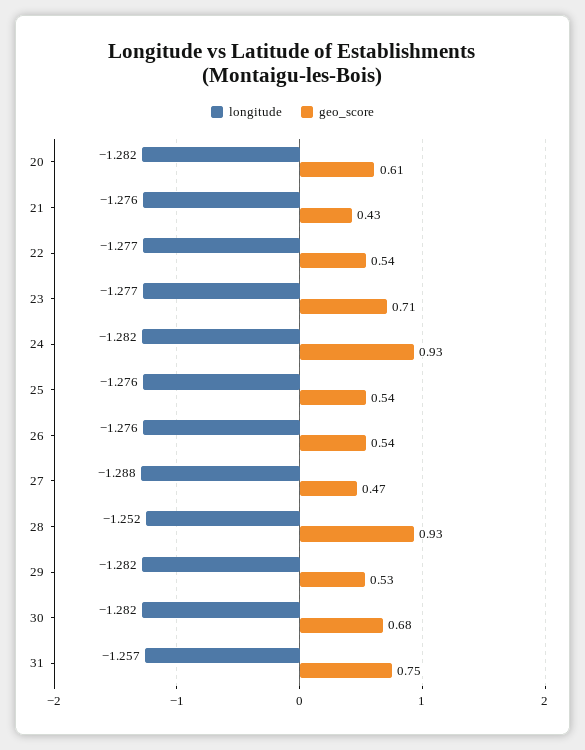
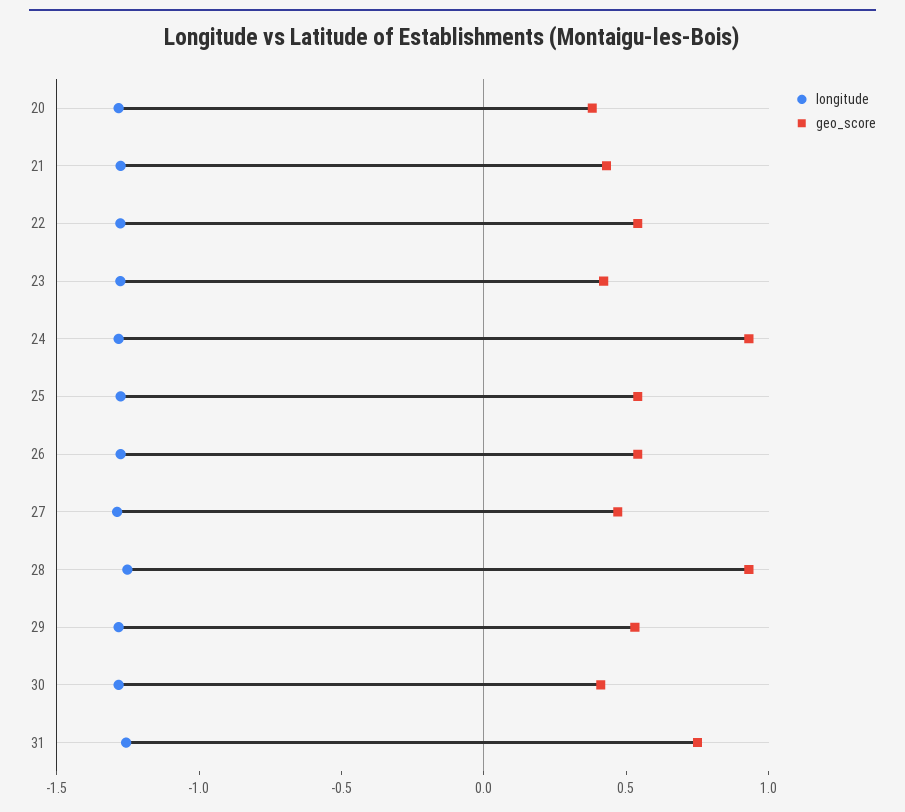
  {
    "longitude": {
      "20": -1.282,
      "21": -1.276,
      "22": -1.277,
      "23": -1.277,
      "24": -1.282,
      "25": -1.276,
      "26": -1.276,
      "27": -1.288,
      "28": -1.252,
      "29": -1.282,
      "30": -1.282,
      "31": -1.257
    },
    "geo_score": {
-     "20": 0.61,
+     "20": 0.4,
      "21": 0.43,
      "22": 0.54,
-     "23": 0.71,
+     "23": 0.4,
      "24": 0.93,
      "25": 0.54,
      "26": 0.54,
      "27": 0.47,
      "28": 0.93,
      "29": 0.53,
-     "30": 0.68,
+     "30": 0.4,
      "31": 0.75
    }
  }

